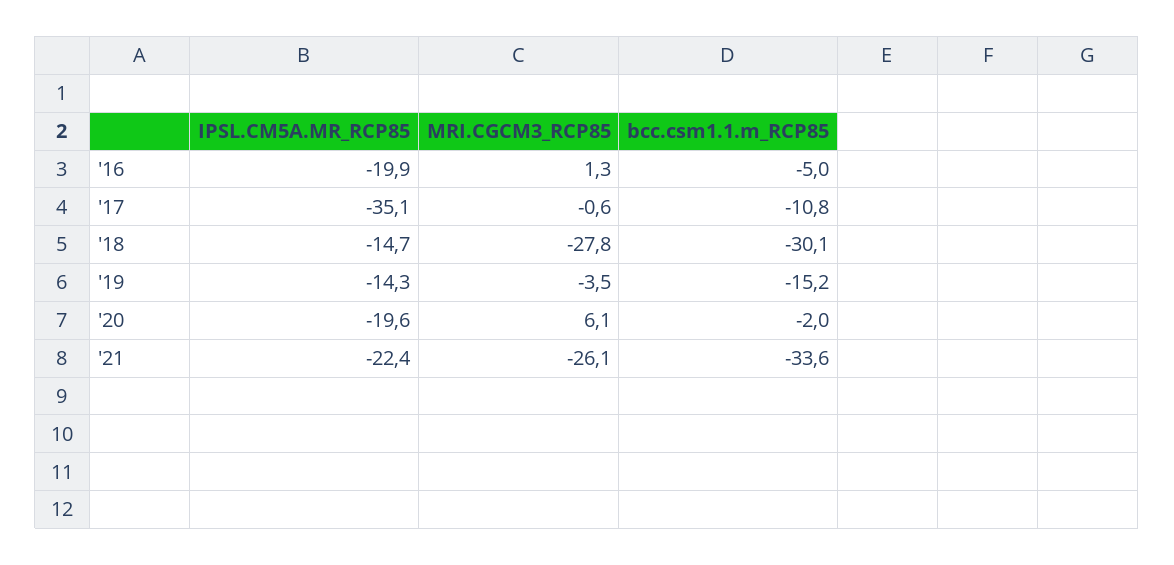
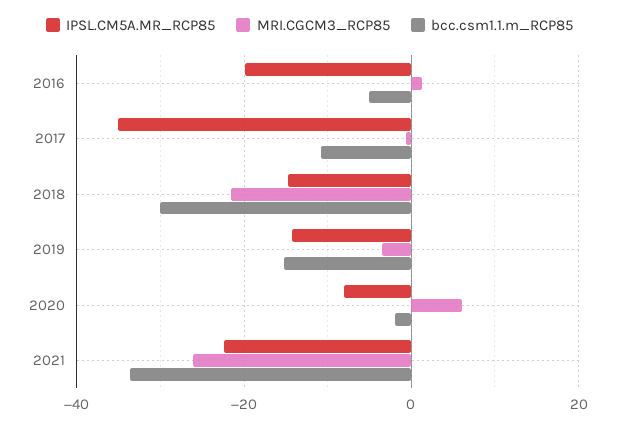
  {
    "IPSL.CM5A.MR_RCP85": {
      "'16": -19.9,
      "'17": -35.1,
      "'18": -14.7,
      "'19": -14.3,
-     "'20": -19.6,
+     "'20": -8,
      "'21": -22.4
    },
    "MRI.CGCM3_RCP85": {
      "'16": 1.3,
      "'17": -0.6,
-     "'18": -27.8,
+     "'18": -22,
      "'19": -3.5,
      "'20": 6.1,
      "'21": -26.1
    },
    "bcc.csm1.1.m_RCP85": {
      "'16": -5,
      "'17": -10.8,
      "'18": -30.1,
      "'19": -15.2,
      "'20": -2,
      "'21": -33.6
    }
  }

